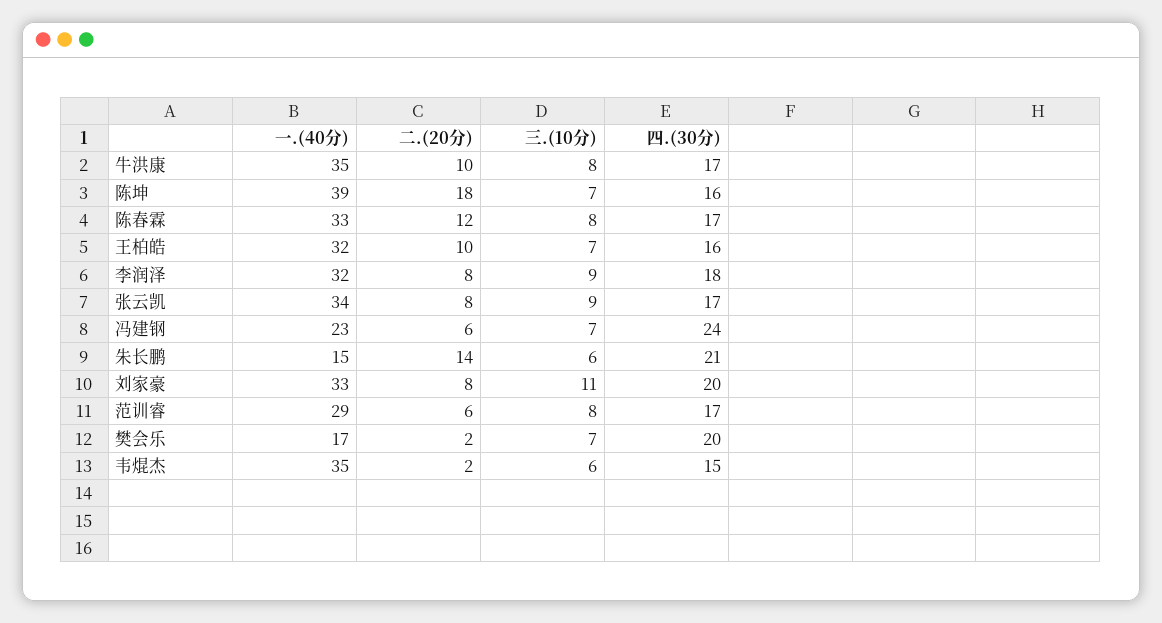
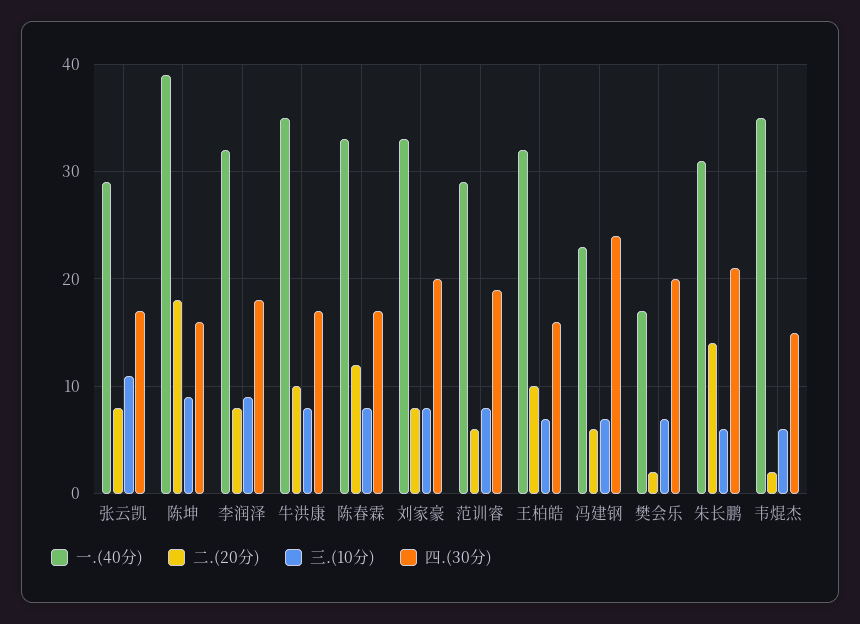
  {
    "一.(40分)": {
      "牛洪康": 35,
      "陈坤": 39,
      "陈春霖": 33,
      "王柏皓": 32,
      "李润泽": 32,
-     "张云凯": 34,
+     "张云凯": 29,
      "冯建钢": 23,
-     "朱长鹏": 15,
+     "朱长鹏": 31,
      "刘家豪": 33,
      "范训睿": 29,
      "樊会乐": 17,
      "韦焜杰": 35
    },
    "二.(20分)": {
      "牛洪康": 10,
      "陈坤": 18,
      "陈春霖": 12,
      "王柏皓": 10,
      "李润泽": 8,
      "张云凯": 8,
      "冯建钢": 6,
      "朱长鹏": 14,
      "刘家豪": 8,
      "范训睿": 6,
      "樊会乐": 2,
      "韦焜杰": 2
    },
    "三.(10分)": {
      "牛洪康": 8,
-     "陈坤": 7,
+     "陈坤": 9,
      "陈春霖": 8,
      "王柏皓": 7,
      "李润泽": 9,
-     "张云凯": 9,
+     "张云凯": 11,
      "冯建钢": 7,
      "朱长鹏": 6,
-     "刘家豪": 11,
+     "刘家豪": 8,
      "范训睿": 8,
      "樊会乐": 7,
      "韦焜杰": 6
    },
    "四.(30分)": {
      "牛洪康": 17,
      "陈坤": 16,
      "陈春霖": 17,
      "王柏皓": 16,
      "李润泽": 18,
      "张云凯": 17,
      "冯建钢": 24,
      "朱长鹏": 21,
      "刘家豪": 20,
-     "范训睿": 17,
+     "范训睿": 19,
      "樊会乐": 20,
      "韦焜杰": 15
    }
  }

